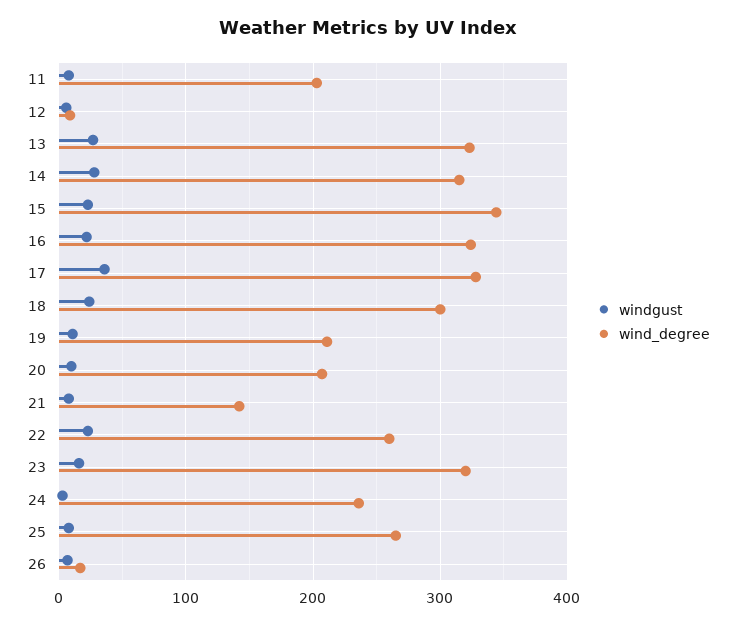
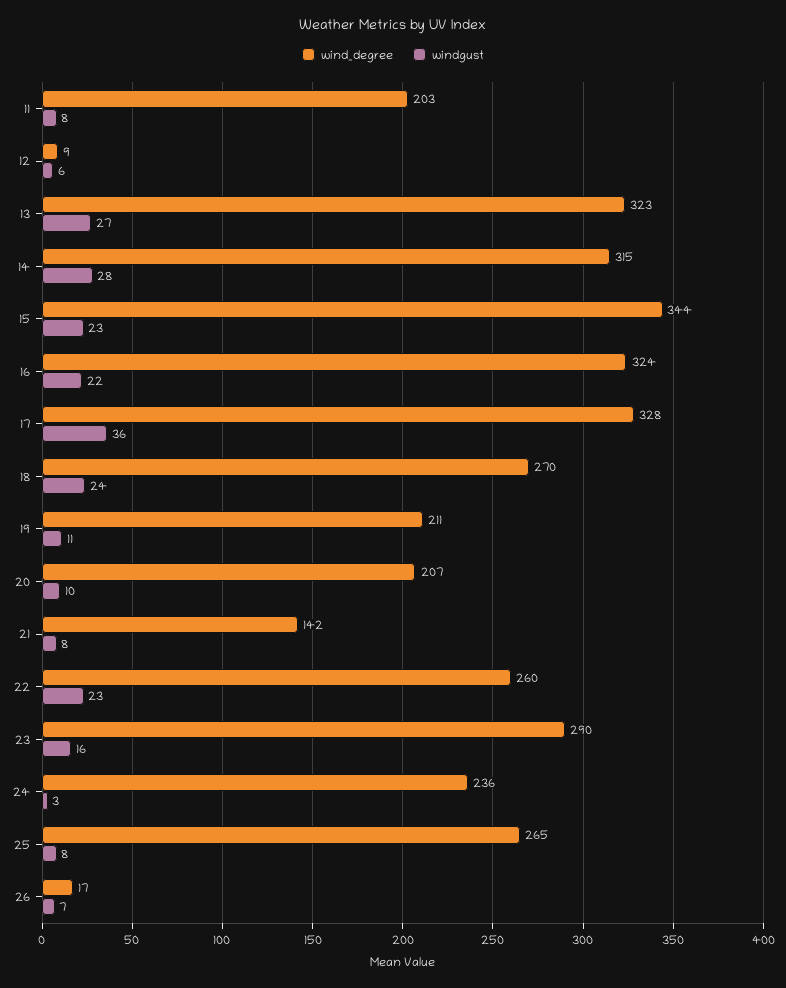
  {
    "windgust": {
      "11": 8,
      "12": 6,
      "13": 27,
      "14": 28,
      "15": 23,
      "16": 22,
      "17": 36,
      "18": 24,
      "19": 11,
      "20": 10,
      "21": 8,
      "22": 23,
      "23": 16,
      "24": 3,
      "25": 8,
      "26": 7
    },
    "wind_degree": {
      "11": 203,
      "12": 9,
      "13": 323,
      "14": 315,
      "15": 344,
      "16": 324,
      "17": 328,
-     "18": 300,
+     "18": 270,
      "19": 211,
      "20": 207,
      "21": 142,
      "22": 260,
-     "23": 320,
+     "23": 290,
      "24": 236,
      "25": 265,
      "26": 17
    }
  }

